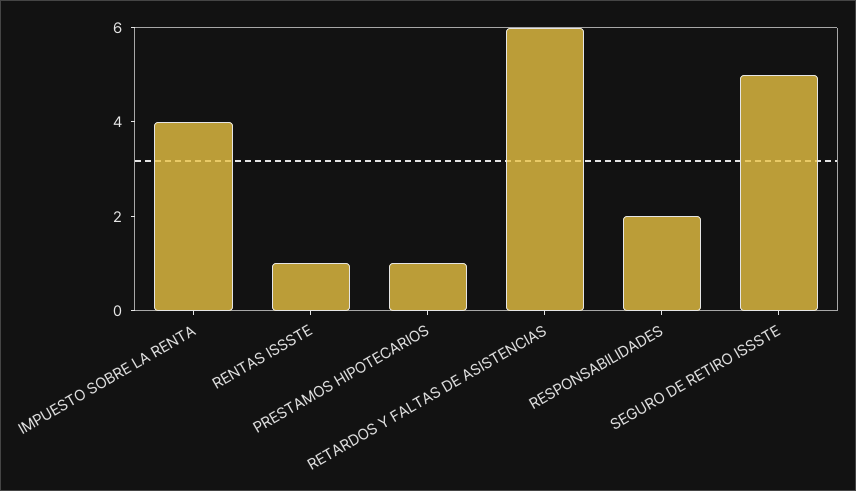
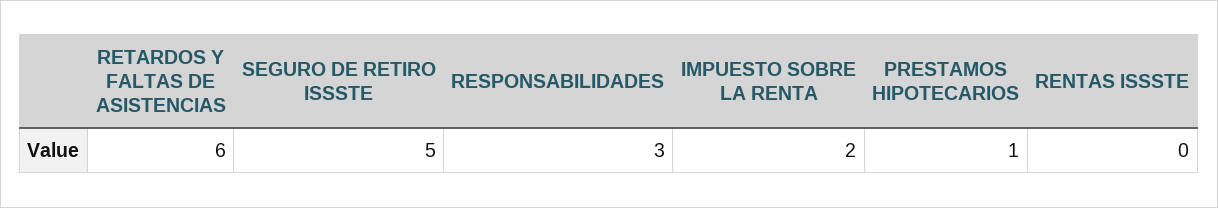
  {
-   "IMPUESTO SOBRE LA RENTA": 4,
+   "IMPUESTO SOBRE LA RENTA": 2,
-   "RENTAS ISSSTE": 1,
+   "RENTAS ISSSTE": 0,
    "PRESTAMOS HIPOTECARIOS": 1,
    "RETARDOS Y FALTAS DE ASISTENCIAS": 6,
-   "RESPONSABILIDADES": 2,
+   "RESPONSABILIDADES": 3,
    "SEGURO DE RETIRO ISSSTE": 5
  }

